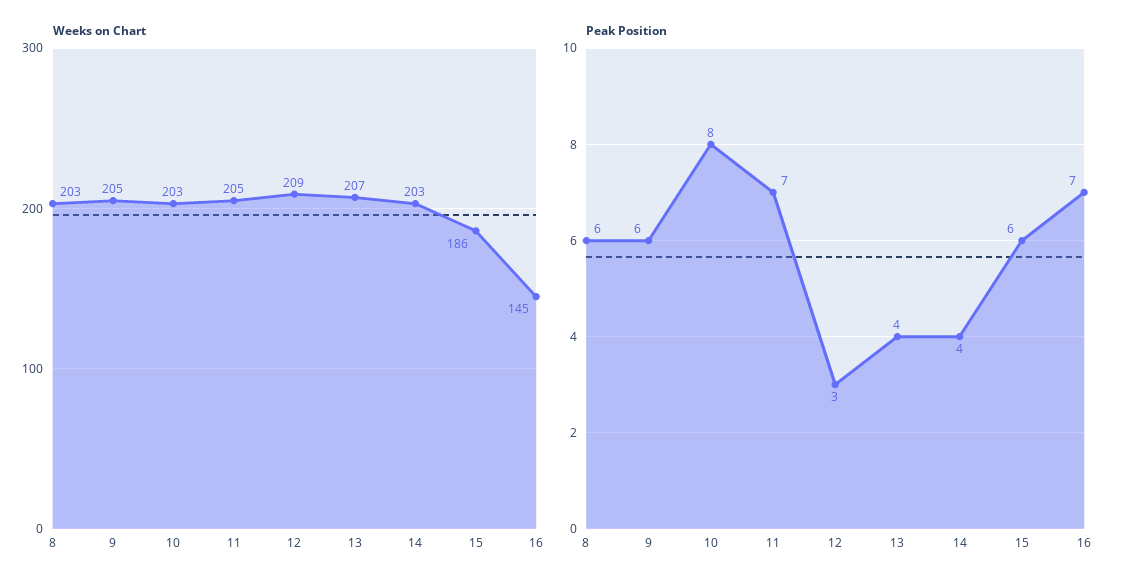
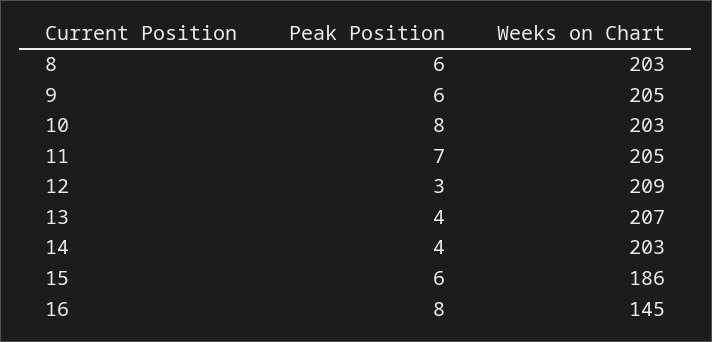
  {
    "Weeks on Chart": {
      "8": 203,
      "9": 205,
      "10": 203,
      "11": 205,
      "12": 209,
      "13": 207,
      "14": 203,
      "15": 186,
      "16": 145
    },
    "Peak Position": {
      "8": 6,
      "9": 6,
      "10": 8,
      "11": 7,
      "12": 3,
      "13": 4,
      "14": 4,
      "15": 6,
-     "16": 7
+     "16": 8
    }
  }

